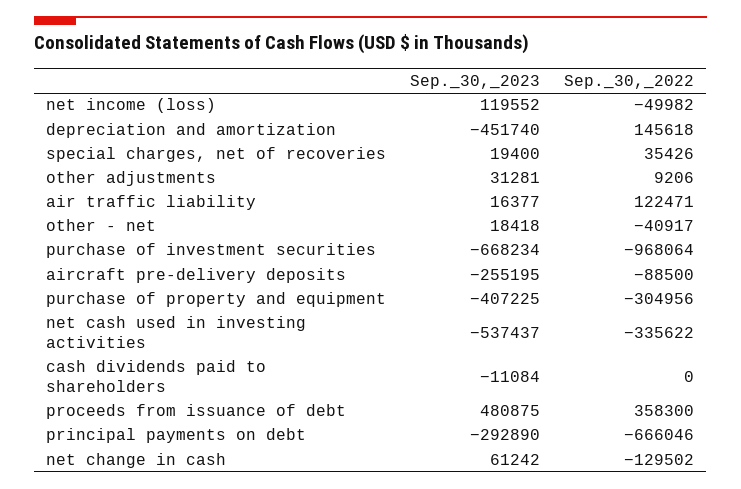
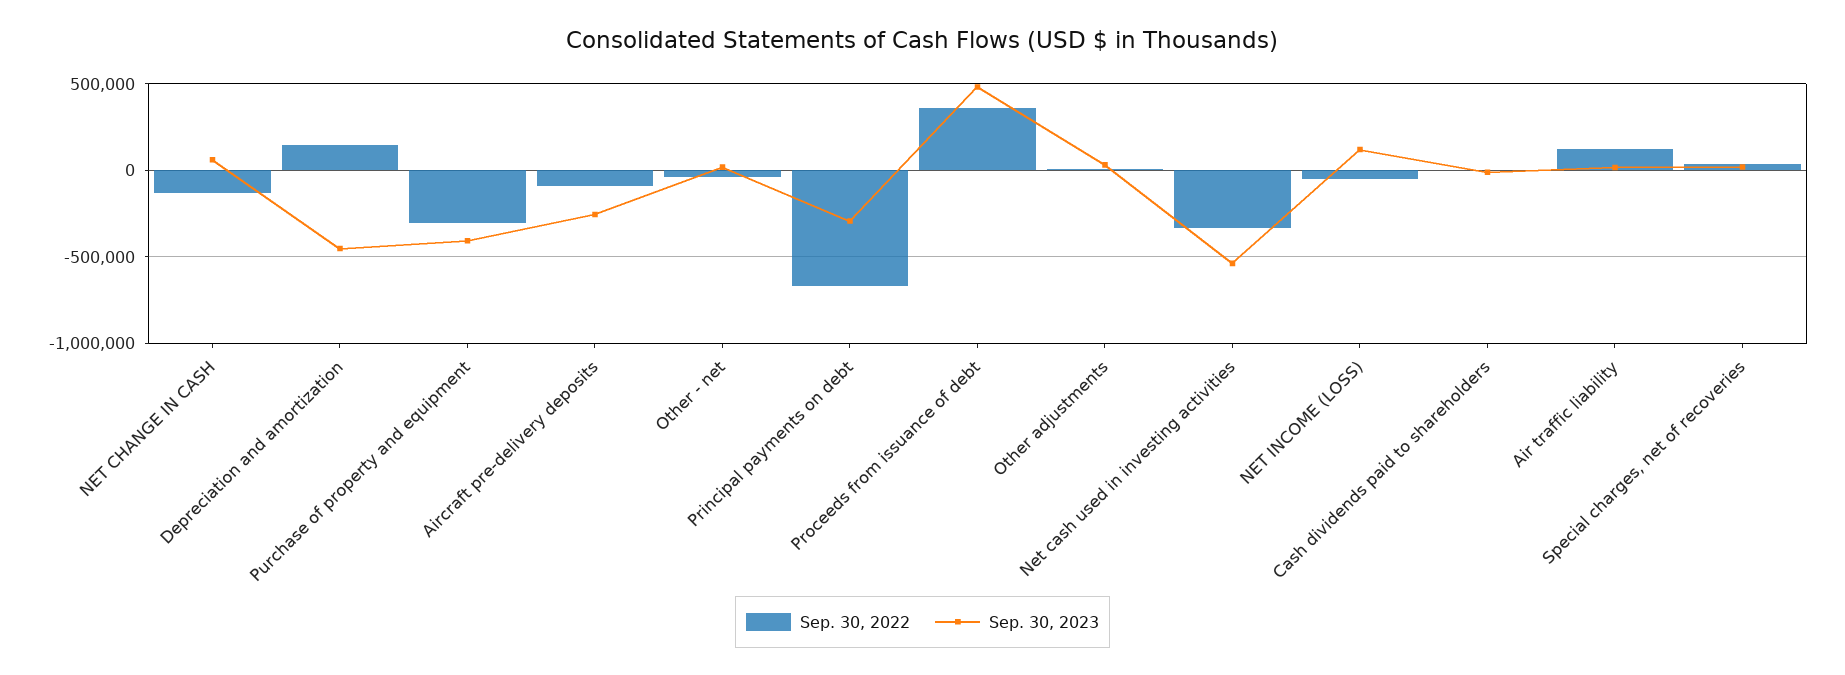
  {
    "Sep._30,_2023": {
      "net income (loss)": 119552,
      "depreciation and amortization": -451740,
      "special charges, net of recoveries": 19400,
      "other adjustments": 31281,
      "air traffic liability": 16377,
      "other - net": 18418,
-     "purchase of investment securities": -668234,
      "aircraft pre-delivery deposits": -255195,
      "purchase of property and equipment": -407225,
      "net cash used in investing activities": -537437,
      "cash dividends paid to shareholders": -11084,
      "proceeds from issuance of debt": 480875,
      "principal payments on debt": -292890,
      "net change in cash": 61242
    },
    "Sep._30,_2022": {
      "net income (loss)": -49982,
      "depreciation and amortization": 145618,
      "special charges, net of recoveries": 35426,
      "other adjustments": 9206,
      "air traffic liability": 122471,
      "other - net": -40917,
-     "purchase of investment securities": -968064,
      "aircraft pre-delivery deposits": -88500,
      "purchase of property and equipment": -304956,
      "net cash used in investing activities": -335622,
      "cash dividends paid to shareholders": 0,
      "proceeds from issuance of debt": 358300,
      "principal payments on debt": -666046,
      "net change in cash": -129502
    }
  }

